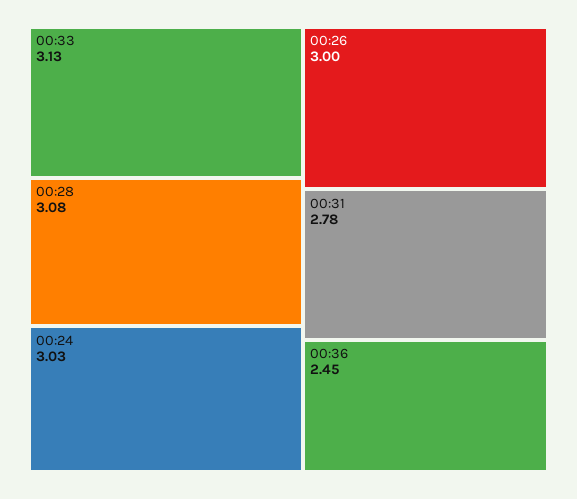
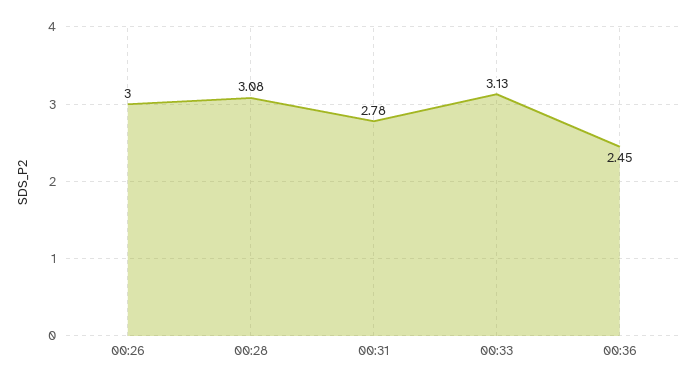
  {
    "00:33": 3.13,
    "00:28": 3.08,
-   "00:24": 3.03,
    "00:26": 3,
    "00:31": 2.78,
    "00:36": 2.45
  }

